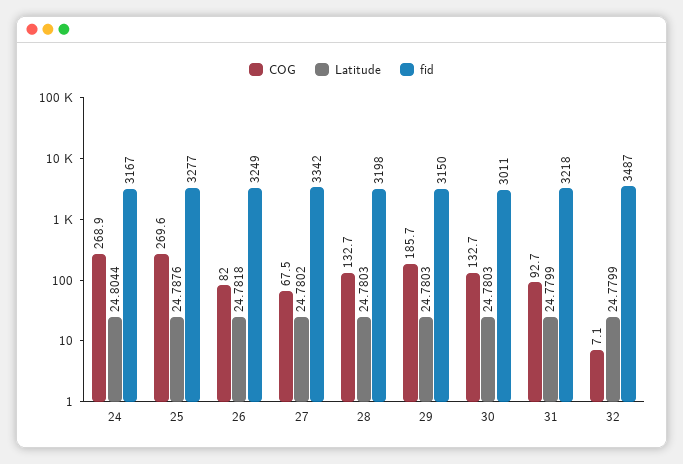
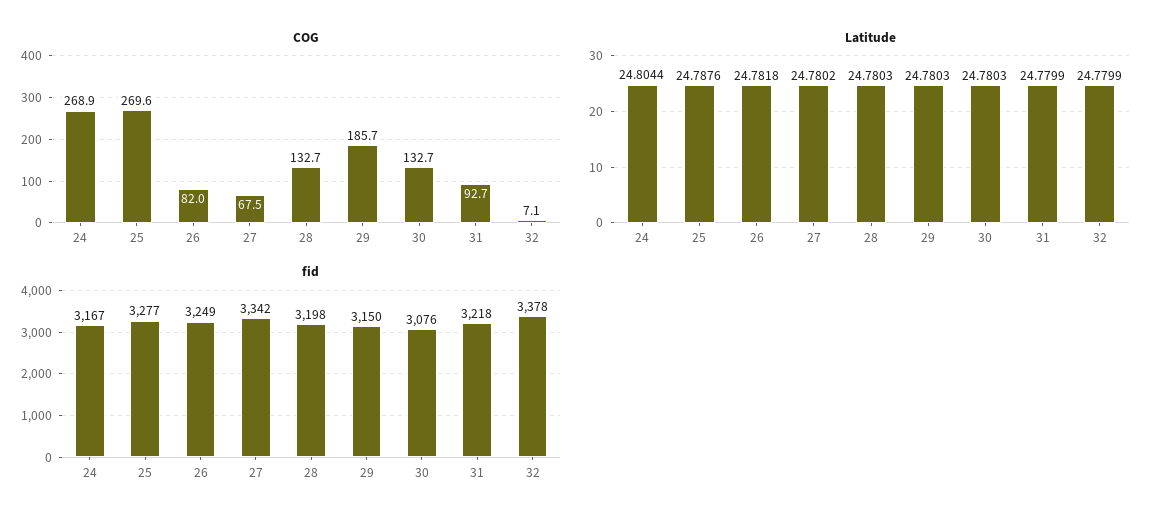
  {
    "COG": {
      "24": 268.9,
      "25": 269.6,
      "26": 82,
      "27": 67.5,
      "28": 132.7,
      "29": 185.7,
      "30": 132.7,
      "31": 92.7,
      "32": 7.1
    },
    "Latitude": {
      "24": 24.8044,
      "25": 24.7876,
      "26": 24.7818,
      "27": 24.7802,
      "28": 24.7803,
      "29": 24.7803,
      "30": 24.7803,
      "31": 24.7799,
      "32": 24.7799
    },
    "fid": {
      "24": 3167,
      "25": 3277,
      "26": 3249,
      "27": 3342,
      "28": 3198,
      "29": 3150,
-     "30": 3011,
+     "30": 3076,
      "31": 3218,
-     "32": 3487
+     "32": 3378
    }
  }

